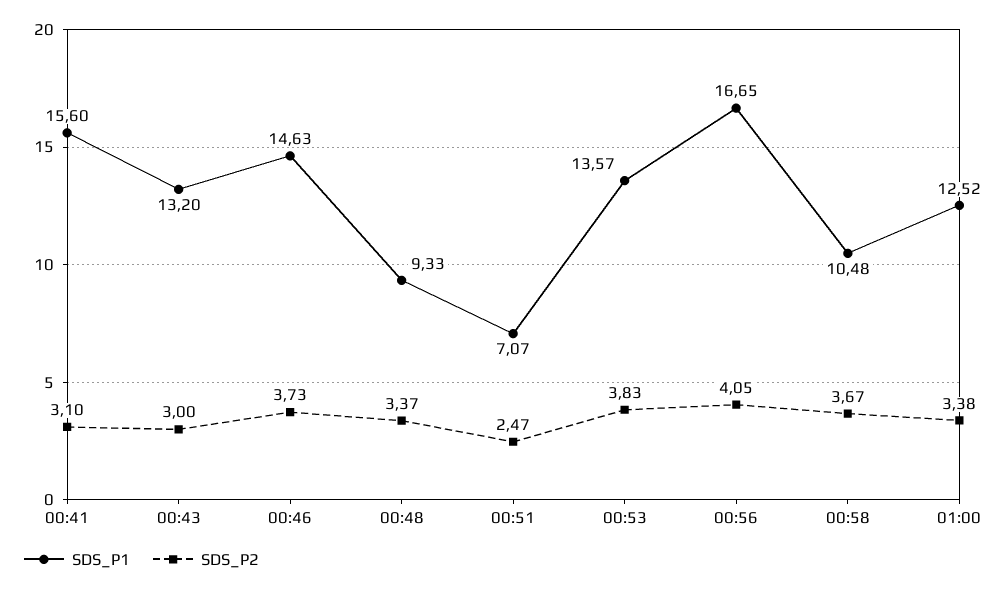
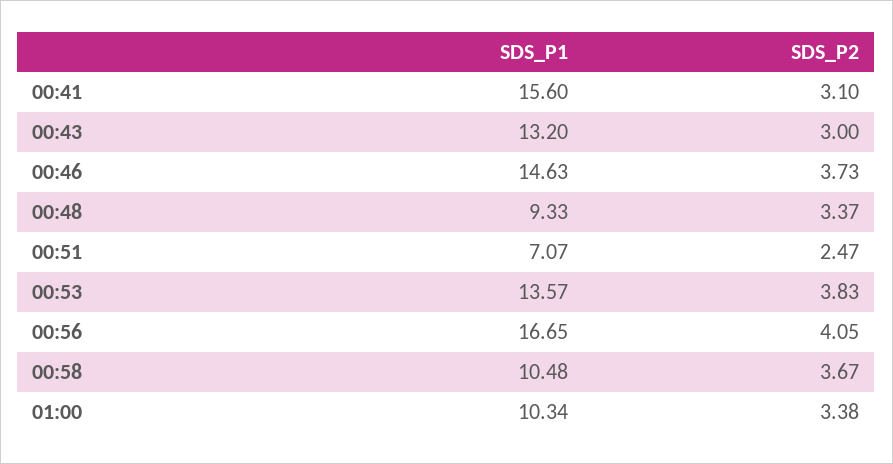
  {
    "SDS_P1": {
      "00:41": 15.6,
      "00:43": 13.2,
      "00:46": 14.63,
      "00:48": 9.33,
      "00:51": 7.07,
      "00:53": 13.57,
      "00:56": 16.65,
      "00:58": 10.48,
-     "01:00": 12.52
+     "01:00": 10.34
    },
    "SDS_P2": {
      "00:41": 3.1,
      "00:43": 3,
      "00:46": 3.73,
      "00:48": 3.37,
      "00:51": 2.47,
      "00:53": 3.83,
      "00:56": 4.05,
      "00:58": 3.67,
      "01:00": 3.38
    }
  }

